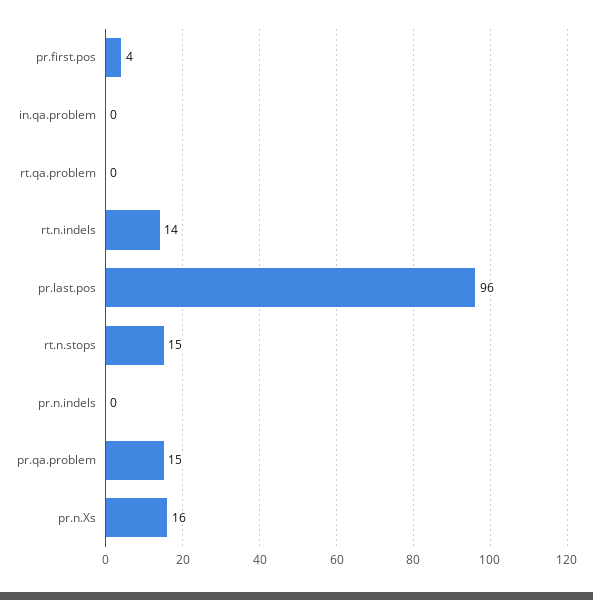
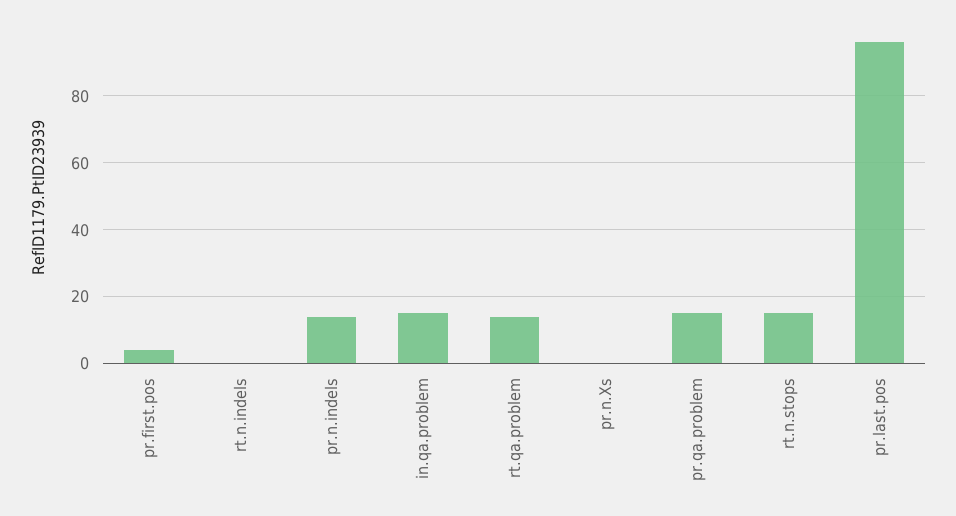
  {
    "pr.first.pos": 4,
-   "in.qa.problem": 0,
+   "in.qa.problem": 15,
-   "rt.qa.problem": 0,
+   "rt.qa.problem": 15,
-   "rt.n.indels": 14,
+   "rt.n.indels": 0,
    "pr.last.pos": 96,
    "rt.n.stops": 15,
-   "pr.n.indels": 0,
+   "pr.n.indels": 15,
    "pr.qa.problem": 15,
-   "pr.n.Xs": 16
+   "pr.n.Xs": 0
  }

